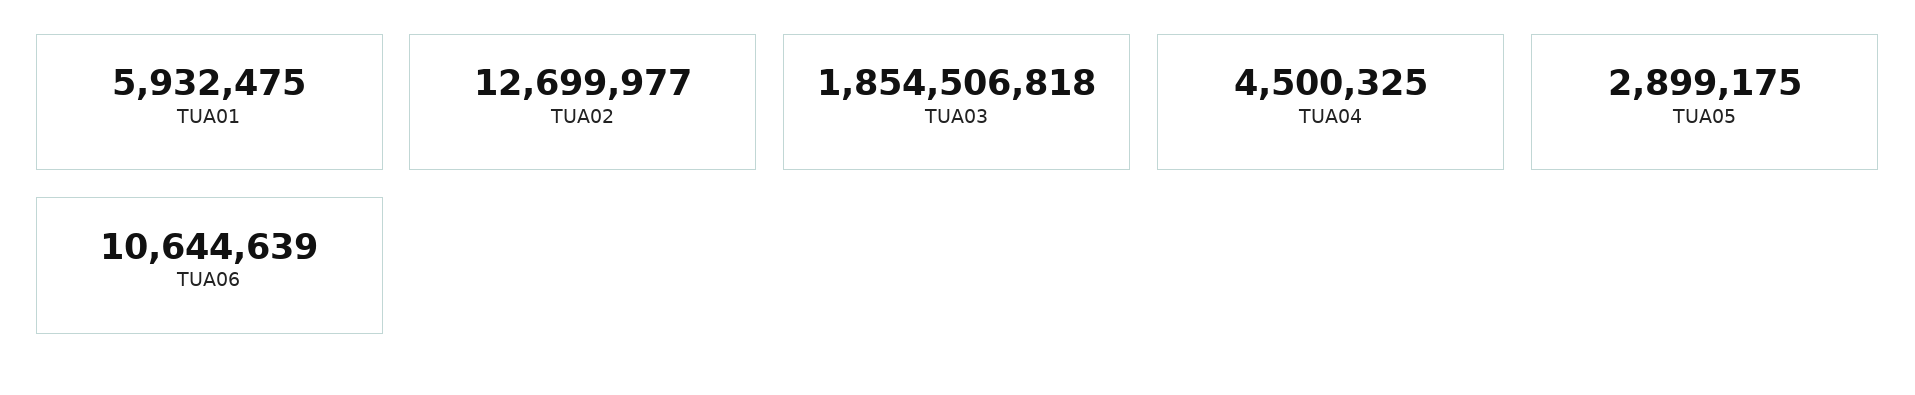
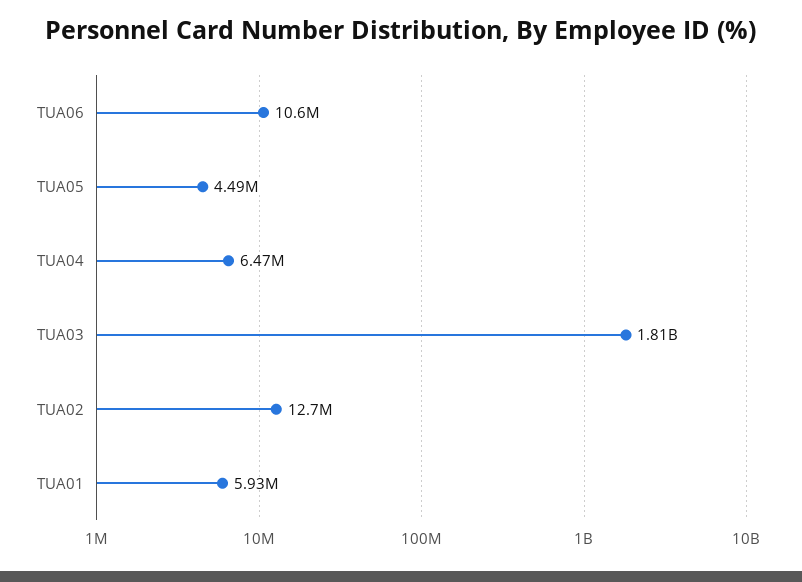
  {
    "TUA01": 5932475,
    "TUA02": 12699977,
-   "TUA03": 1854506818,
+   "TUA03": 1810000000,
-   "TUA04": 4500325,
+   "TUA04": 6470000,
-   "TUA05": 2899175,
+   "TUA05": 4490000,
    "TUA06": 10644639
  }

